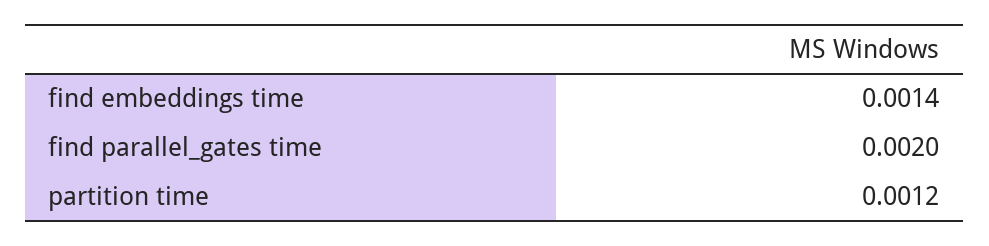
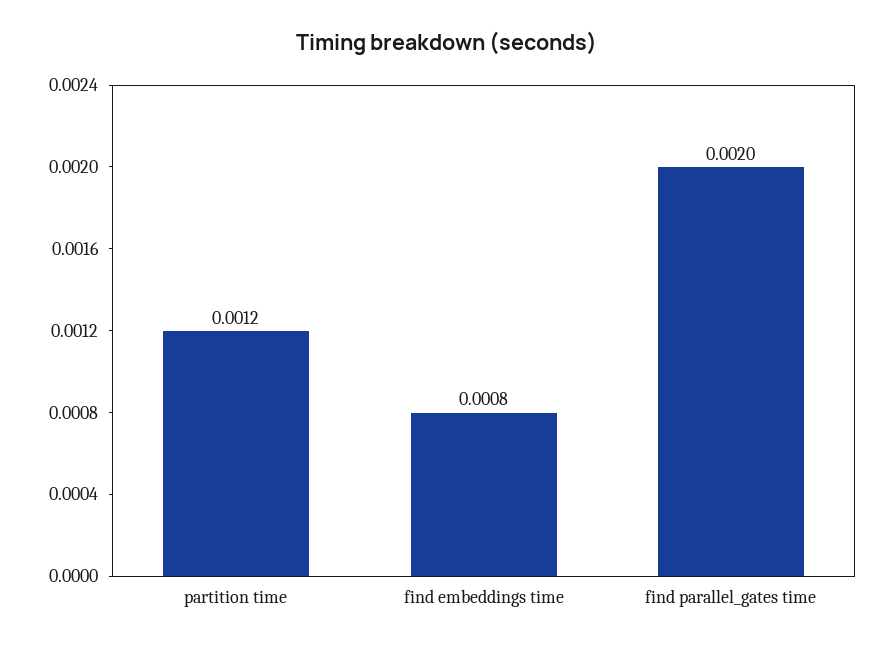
  {
-   "find embeddings time": 0.0014,
+   "find embeddings time": 0.0008,
    "find parallel_gates time": 0.002,
    "partition time": 0.0012
  }

